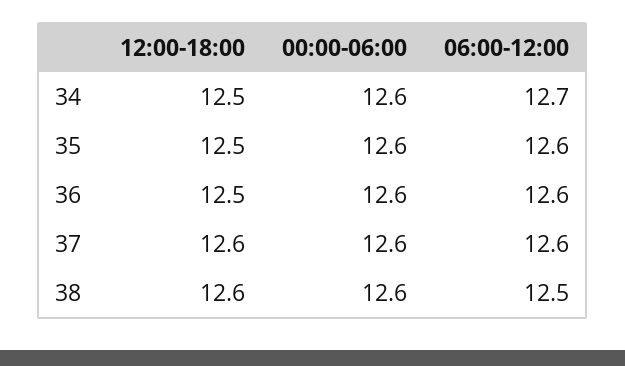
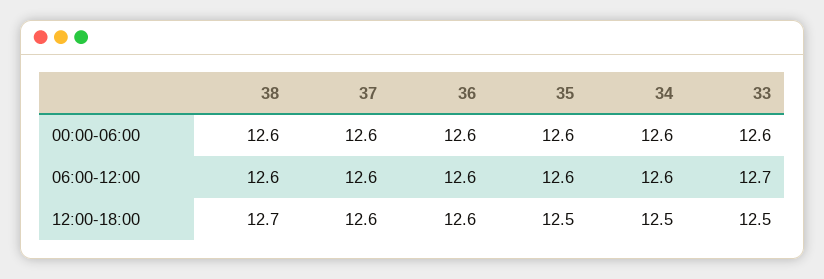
  {
    "12:00-18:00": {
      "34": 12.5,
      "35": 12.5,
-     "36": 12.5,
+     "36": 12.6,
      "37": 12.6,
-     "38": 12.6
+     "38": 12.7,
+     "33": 12.5
    },
    "00:00-06:00": {
      "34": 12.6,
      "35": 12.6,
      "36": 12.6,
      "37": 12.6,
-     "38": 12.6
+     "38": 12.6,
+     "33": 12.6
    },
    "06:00-12:00": {
-     "34": 12.7,
+     "34": 12.6,
      "35": 12.6,
      "36": 12.6,
      "37": 12.6,
-     "38": 12.5
+     "38": 12.6,
+     "33": 12.7
    }
  }

